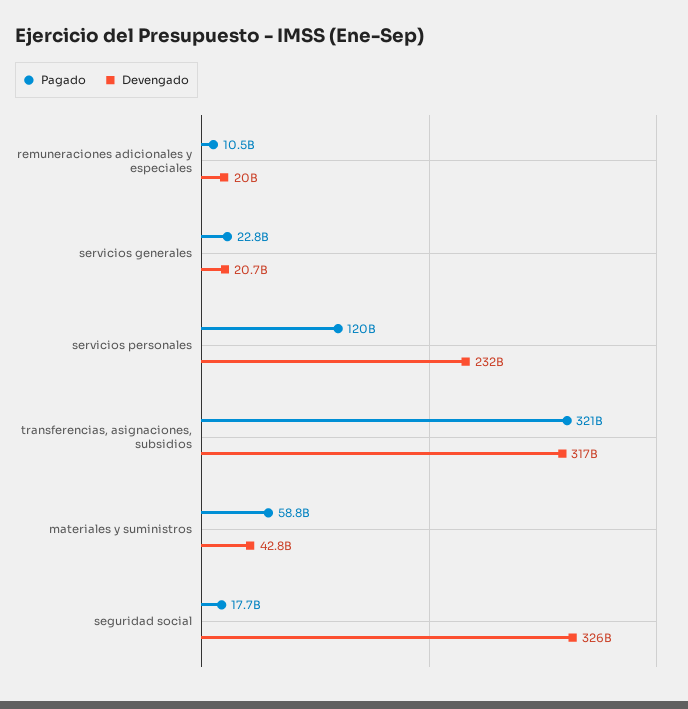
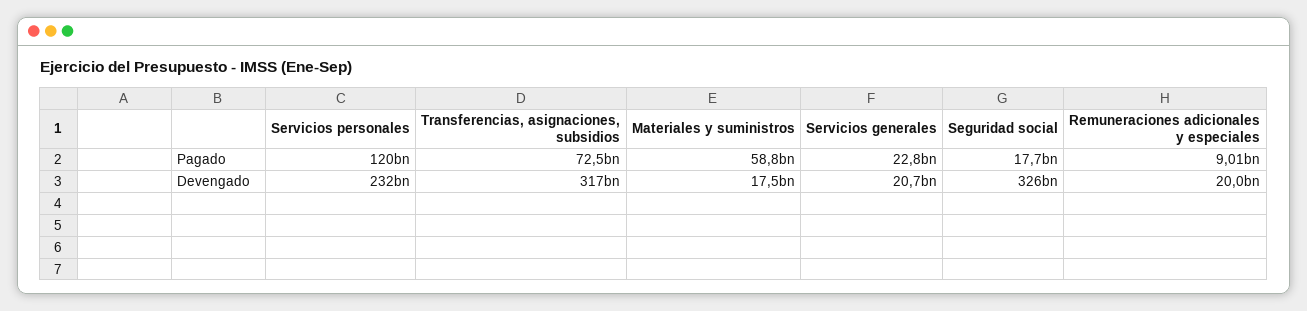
  {
    "Pagado": {
-     "remuneraciones adicionales y especiales": 10500000000,
+     "remuneraciones adicionales y especiales": 9010000000,
      "servicios generales": 22800000000,
      "servicios personales": 120000000000,
-     "transferencias, asignaciones, subsidios": 321000000000,
+     "transferencias, asignaciones, subsidios": 72500000000,
      "materiales y suministros": 58800000000,
      "seguridad social": 17700000000
    },
    "Devengado": {
      "remuneraciones adicionales y especiales": 20000000000,
      "servicios generales": 20700000000,
      "servicios personales": 232000000000,
      "transferencias, asignaciones, subsidios": 317000000000,
-     "materiales y suministros": 42800000000,
+     "materiales y suministros": 17500000000,
      "seguridad social": 326000000000
    }
  }

